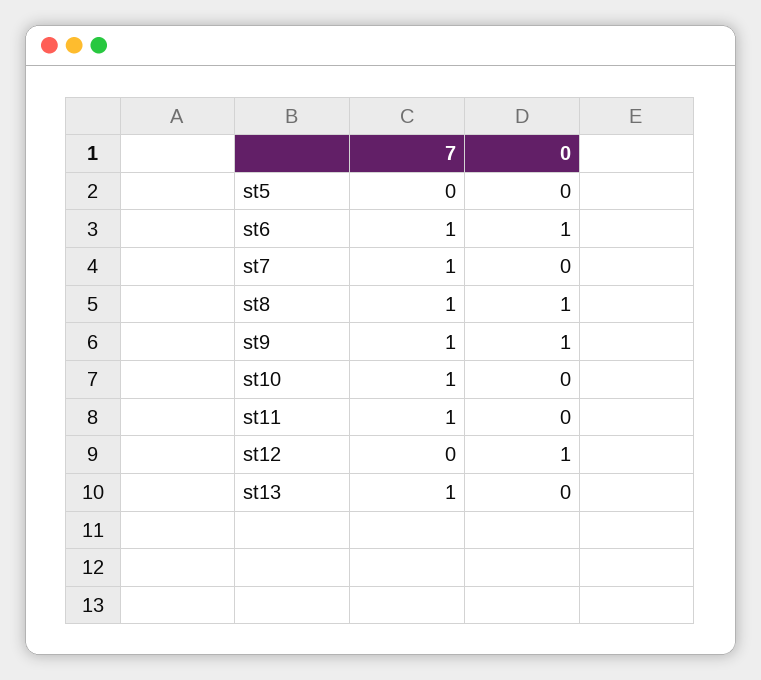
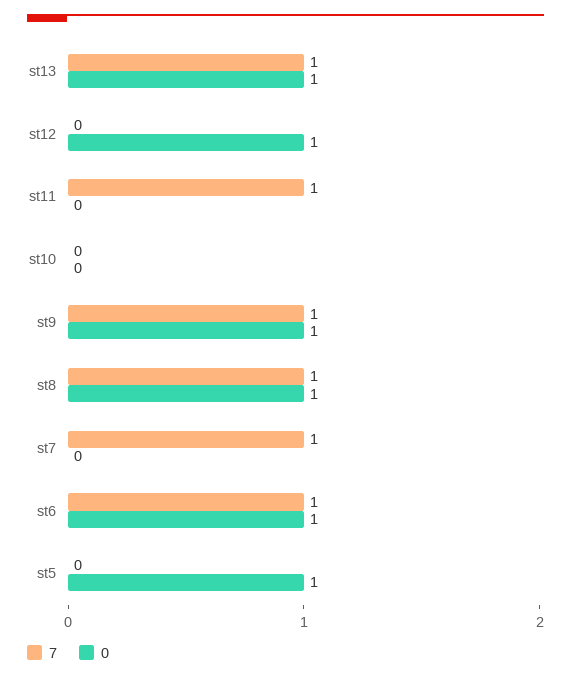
  {
    "7": {
      "st5": 0,
      "st6": 1,
      "st7": 1,
      "st8": 1,
      "st9": 1,
-     "st10": 1,
+     "st10": 0,
      "st11": 1,
      "st12": 0,
      "st13": 1
    },
    "0": {
-     "st5": 0,
+     "st5": 1,
      "st6": 1,
      "st7": 0,
      "st8": 1,
      "st9": 1,
      "st10": 0,
      "st11": 0,
      "st12": 1,
-     "st13": 0
+     "st13": 1
    }
  }

